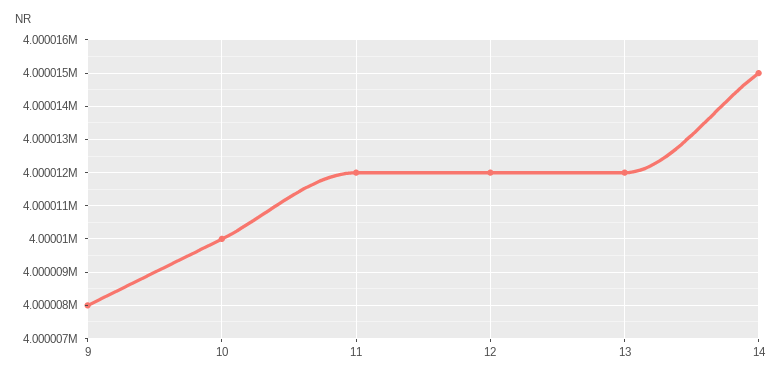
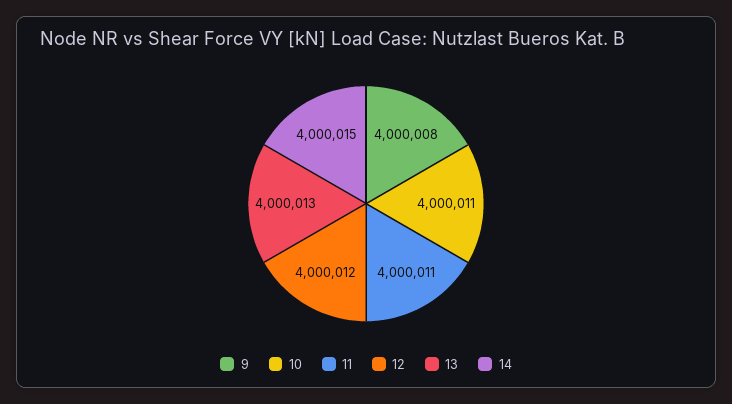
  {
    "9": 4000008,
-   "10": 4000010,
+   "10": 4000011,
-   "11": 4000012,
+   "11": 4000011,
    "12": 4000012,
-   "13": 4000012,
+   "13": 4000013,
    "14": 4000015
  }

